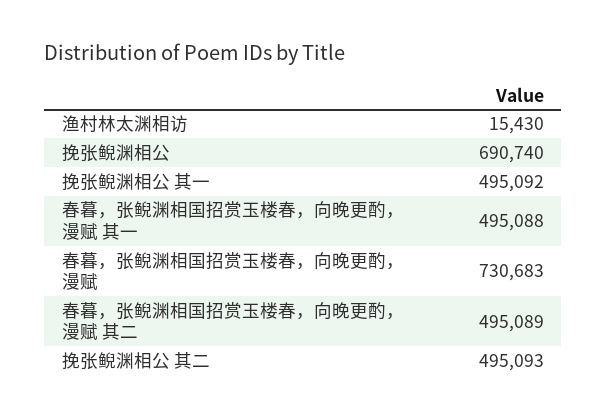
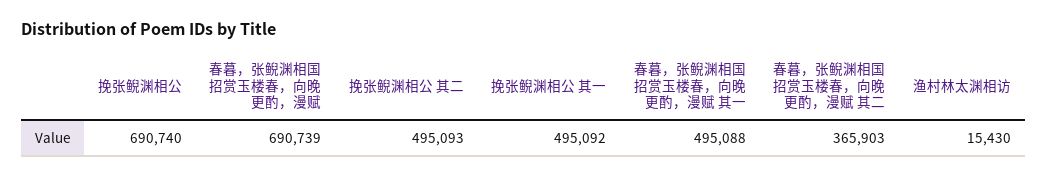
  {
    "渔村林太渊相访": 15430,
    "挽张鲵渊相公": 690740,
    "挽张鲵渊相公 其一": 495092,
    "春暮，张鲵渊相国招赏玉楼春，向晚更酌，漫赋 其一": 495088,
-   "春暮，张鲵渊相国招赏玉楼春，向晚更酌，漫赋": 730683,
+   "春暮，张鲵渊相国招赏玉楼春，向晚更酌，漫赋": 690739,
-   "春暮，张鲵渊相国招赏玉楼春，向晚更酌，漫赋 其二": 495089,
+   "春暮，张鲵渊相国招赏玉楼春，向晚更酌，漫赋 其二": 365903,
    "挽张鲵渊相公 其二": 495093
  }

